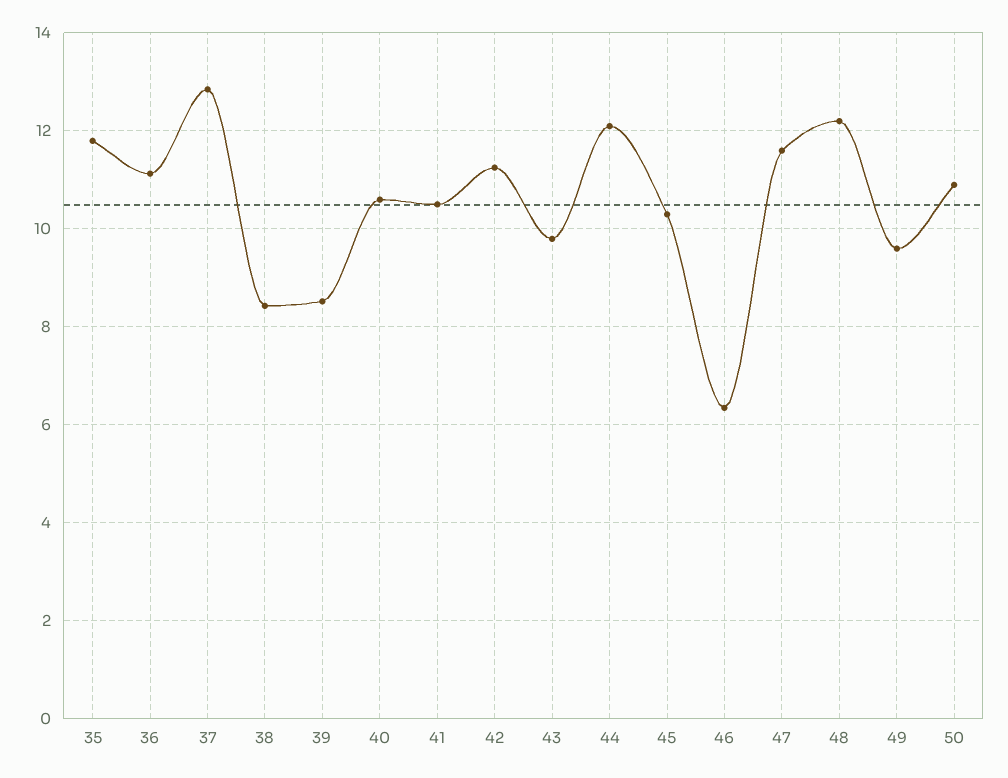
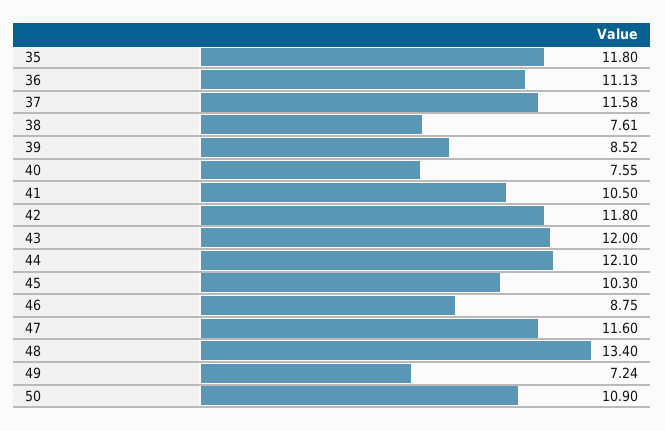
  {
    "35": 11.8,
    "36": 11.13,
-   "37": 12.8,
+   "37": 11.58,
-   "38": 8.4,
+   "38": 7.61,
    "39": 8.52,
-   "40": 10.6,
+   "40": 7.55,
    "41": 10.5,
-   "42": 11.2,
+   "42": 11.8,
-   "43": 9.8,
+   "43": 12,
    "44": 12.1,
    "45": 10.3,
-   "46": 6.4,
+   "46": 8.75,
    "47": 11.6,
-   "48": 12.2,
+   "48": 13.4,
-   "49": 9.6,
+   "49": 7.24,
    "50": 10.9
  }

